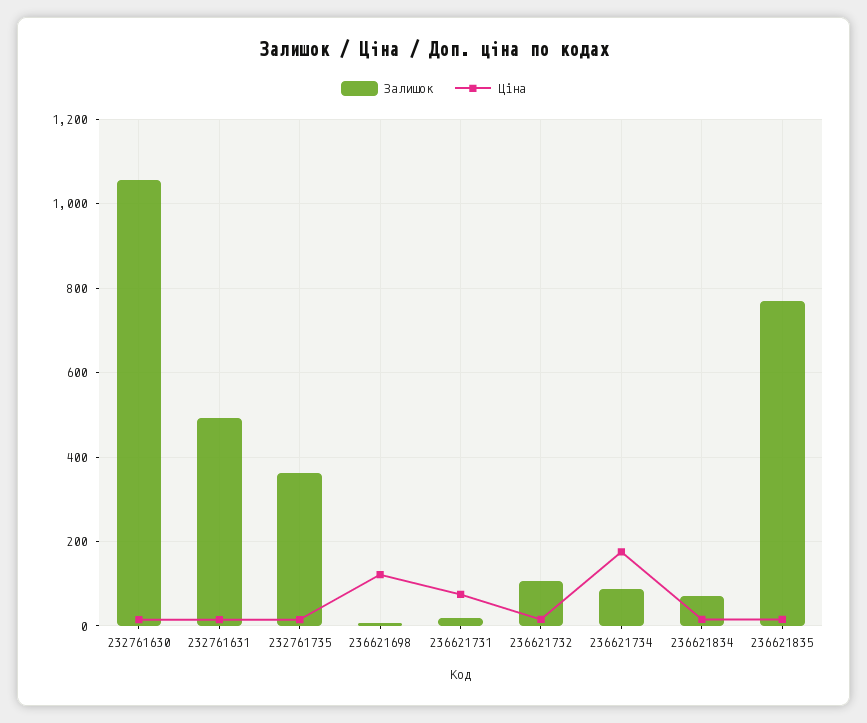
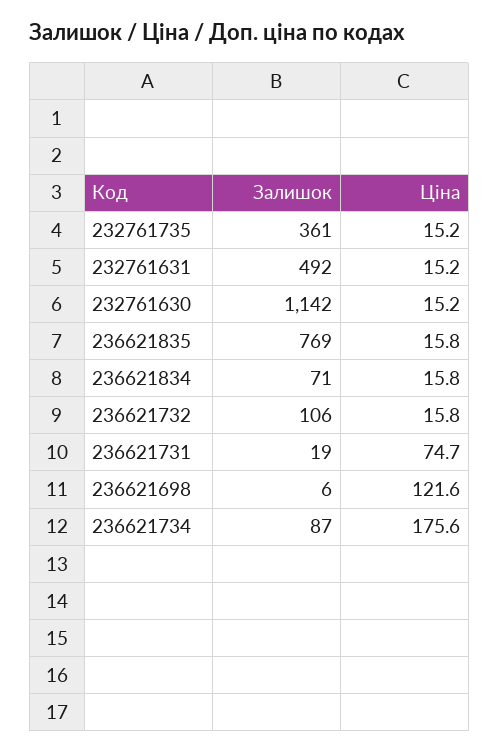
  {
    "Залишок": {
-     "232761630": 1060,
+     "232761630": 1142,
      "232761631": 492,
      "232761735": 361,
      "236621698": 6,
      "236621731": 19,
      "236621732": 106,
      "236621734": 87,
      "236621834": 71,
      "236621835": 769
    },
    "Ціна": {
      "232761630": 15.2,
      "232761631": 15.2,
      "232761735": 15.2,
      "236621698": 121.6,
      "236621731": 74.7,
      "236621732": 15.8,
      "236621734": 175.6,
      "236621834": 15.8,
      "236621835": 15.8
    }
  }

